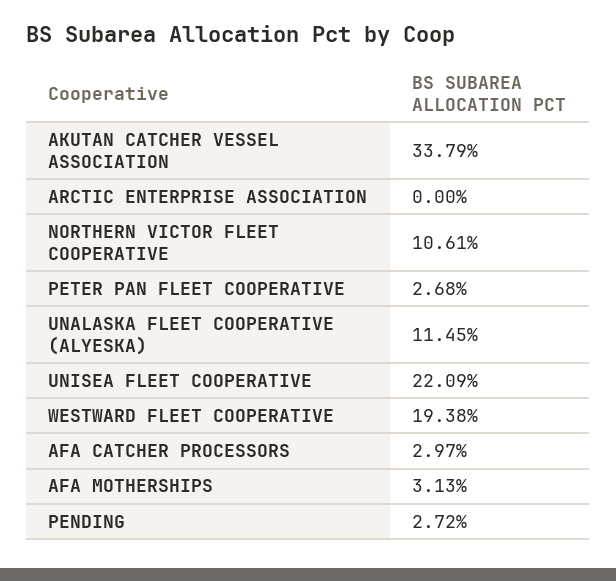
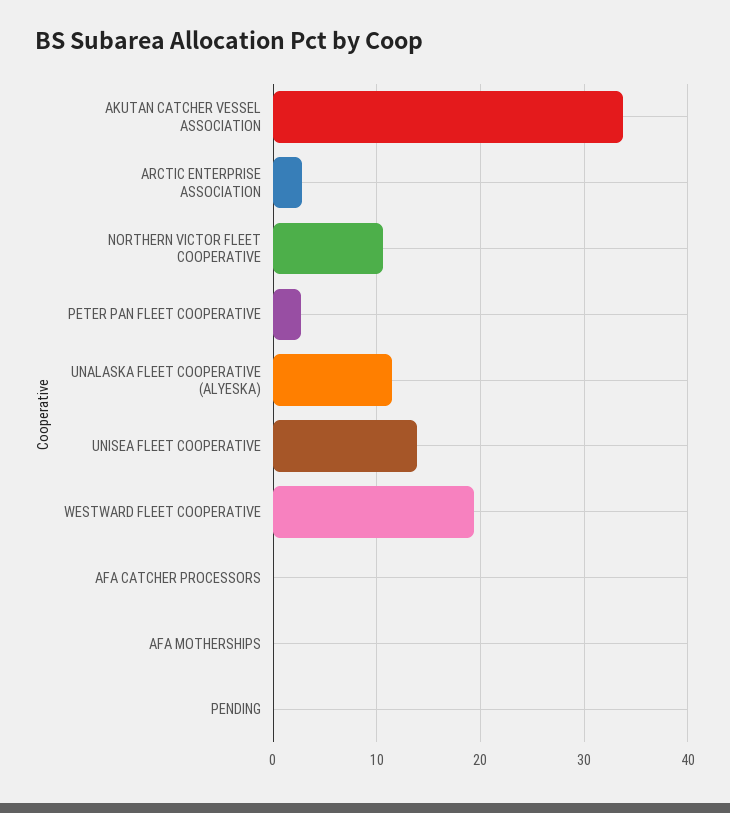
  {
    "AKUTAN CATCHER VESSEL ASSOCIATION": 33.79,
-   "ARCTIC ENTERPRISE ASSOCIATION": 0,
+   "ARCTIC ENTERPRISE ASSOCIATION": 3,
    "NORTHERN VICTOR FLEET COOPERATIVE": 10.61,
    "PETER PAN FLEET COOPERATIVE": 2.68,
    "UNALASKA FLEET COOPERATIVE (ALYESKA)": 11.45,
-   "UNISEA FLEET COOPERATIVE": 22.09,
+   "UNISEA FLEET COOPERATIVE": 14,
    "WESTWARD FLEET COOPERATIVE": 19.38,
-   "AFA CATCHER PROCESSORS": 2.97,
+   "AFA CATCHER PROCESSORS": 0,
-   "AFA MOTHERSHIPS": 3.13,
+   "AFA MOTHERSHIPS": 0,
-   "PENDING": 2.72
+   "PENDING": 0
  }

